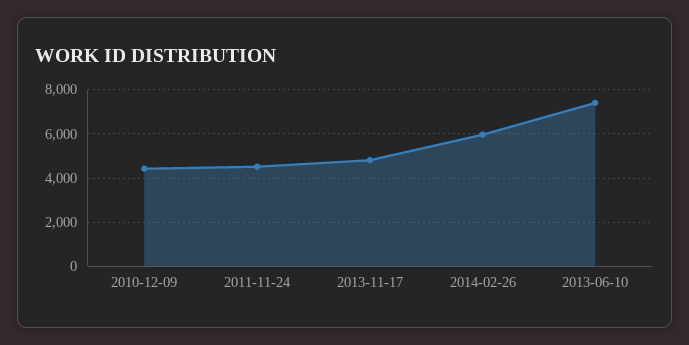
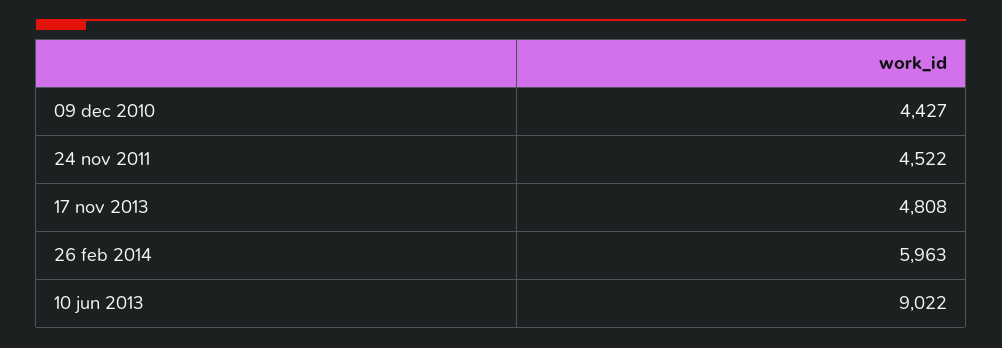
  {
    "2010-12-09": 4427,
    "2011-11-24": 4522,
    "2013-11-17": 4808,
    "2014-02-26": 5963,
-   "2013-06-10": 7500
+   "2013-06-10": 9022
  }

